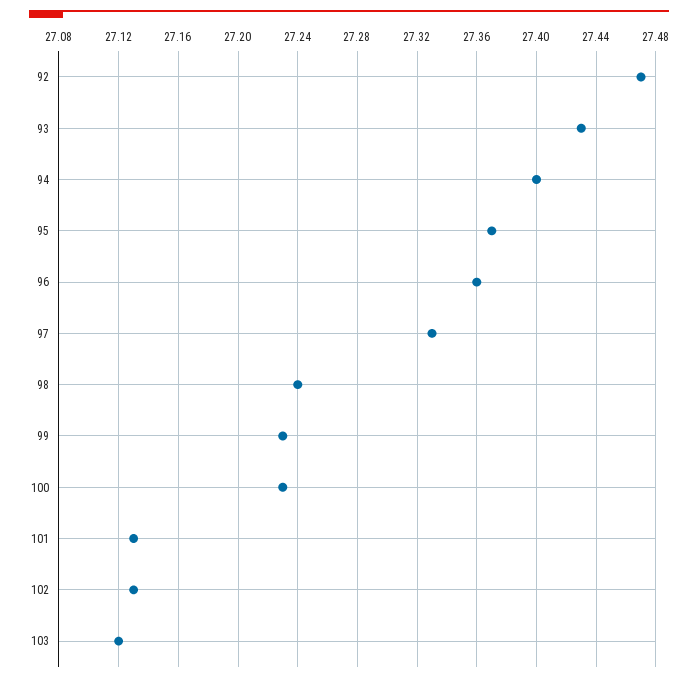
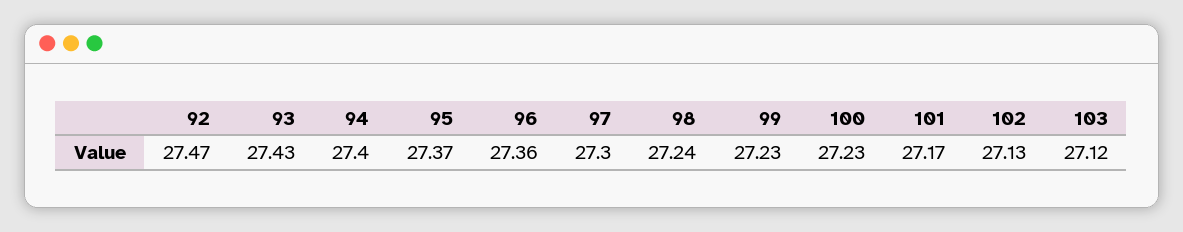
  {
    "92": 27.47,
    "93": 27.43,
    "94": 27.4,
    "95": 27.37,
    "96": 27.36,
-   "97": 27.33,
+   "97": 27.3,
    "98": 27.24,
    "99": 27.23,
    "100": 27.23,
-   "101": 27.13,
+   "101": 27.17,
    "102": 27.13,
    "103": 27.12
  }

